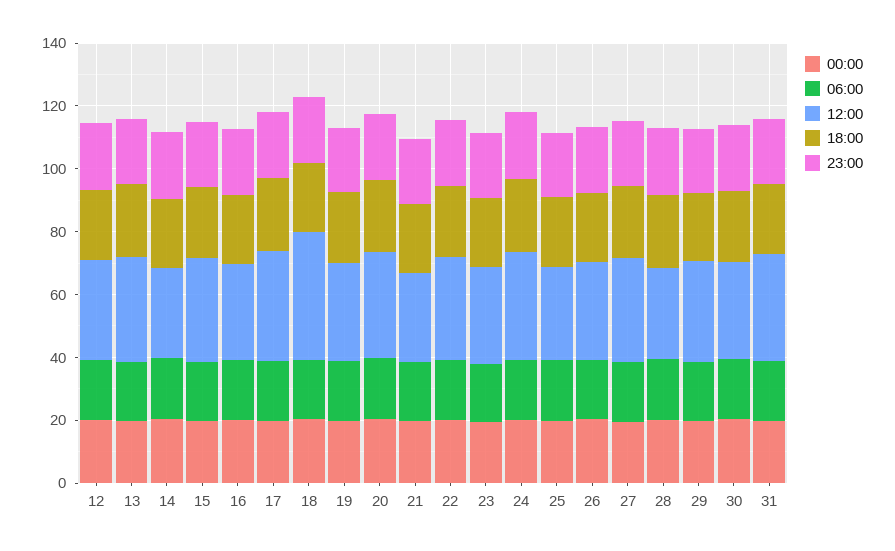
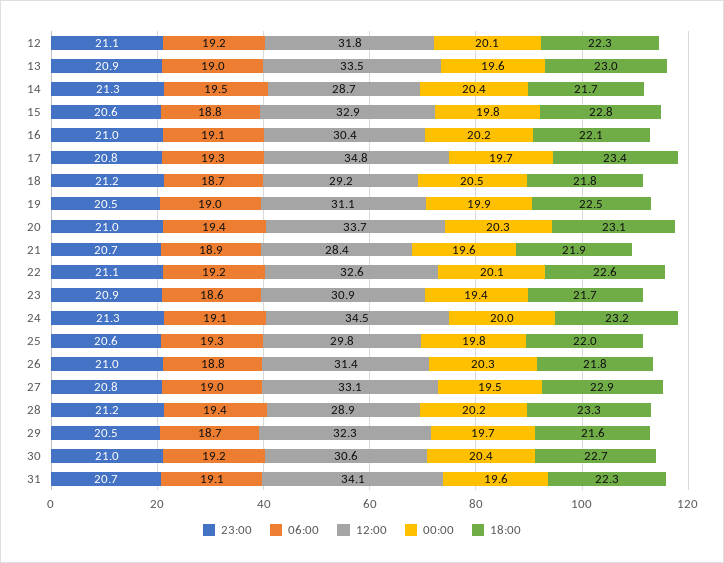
  {
    "00:00": {
      "12": 20.1,
      "13": 19.6,
      "14": 20.4,
      "15": 19.8,
      "16": 20.2,
      "17": 19.7,
      "18": 20.5,
      "19": 19.9,
      "20": 20.3,
      "21": 19.6,
      "22": 20.1,
      "23": 19.4,
      "24": 20,
      "25": 19.8,
      "26": 20.3,
      "27": 19.5,
      "28": 20.2,
      "29": 19.7,
      "30": 20.4,
      "31": 19.6
    },
    "06:00": {
      "12": 19.2,
      "13": 19,
      "14": 19.5,
      "15": 18.8,
      "16": 19.1,
      "17": 19.3,
      "18": 18.7,
      "19": 19,
      "20": 19.4,
      "21": 18.9,
      "22": 19.2,
      "23": 18.6,
      "24": 19.1,
      "25": 19.3,
      "26": 18.8,
      "27": 19,
      "28": 19.4,
      "29": 18.7,
      "30": 19.2,
      "31": 19.1
    },
    "12:00": {
      "12": 31.8,
      "13": 33.5,
      "14": 28.7,
      "15": 32.9,
      "16": 30.4,
      "17": 34.8,
-     "18": 40,
+     "18": 29.2,
      "19": 31.1,
      "20": 33.7,
      "21": 28.4,
      "22": 32.6,
      "23": 30.9,
      "24": 34.5,
      "25": 29.8,
      "26": 31.4,
      "27": 33.1,
      "28": 28.9,
      "29": 32.3,
      "30": 30.6,
      "31": 34.1
    },
    "18:00": {
      "12": 22.3,
      "13": 23,
      "14": 21.7,
      "15": 22.8,
      "16": 22.1,
      "17": 23.4,
      "18": 21.8,
      "19": 22.5,
      "20": 23.1,
      "21": 21.9,
      "22": 22.6,
      "23": 21.7,
      "24": 23.2,
      "25": 22,
      "26": 21.8,
      "27": 22.9,
      "28": 23.3,
      "29": 21.6,
      "30": 22.7,
      "31": 22.3
    },
    "23:00": {
      "12": 21.1,
      "13": 20.9,
      "14": 21.3,
      "15": 20.6,
      "16": 21,
      "17": 20.8,
      "18": 21.2,
      "19": 20.5,
      "20": 21,
      "21": 20.7,
      "22": 21.1,
      "23": 20.9,
      "24": 21.3,
      "25": 20.6,
      "26": 21,
      "27": 20.8,
      "28": 21.2,
      "29": 20.5,
      "30": 21,
      "31": 20.7
    }
  }

